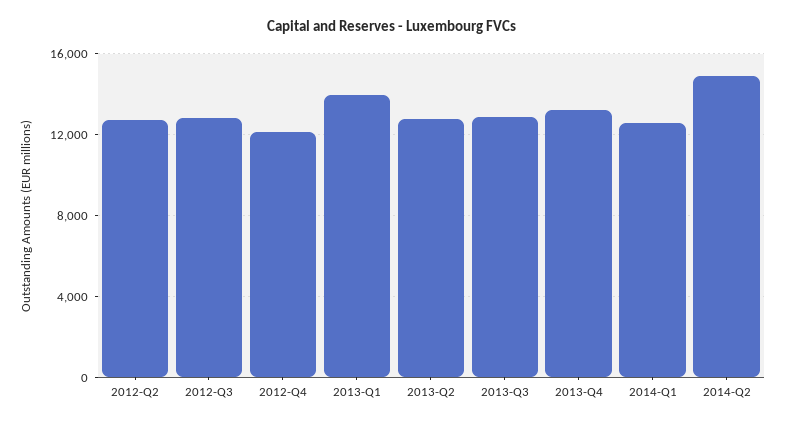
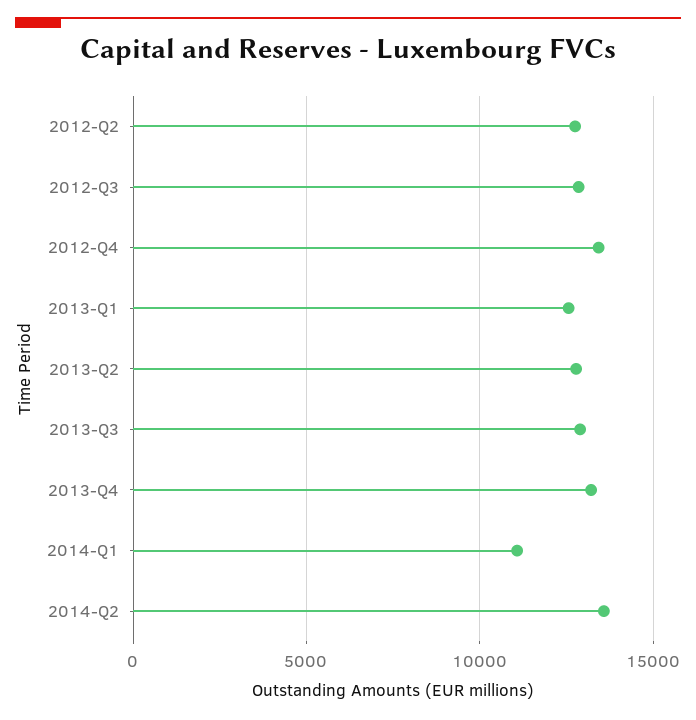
  {
    "2012-Q2": 12500,
    "2012-Q3": 13000,
-   "2012-Q4": 12000,
+   "2012-Q4": 13500,
-   "2013-Q1": 14000,
+   "2013-Q1": 12500,
    "2013-Q2": 13000,
    "2013-Q3": 13000,
    "2013-Q4": 13000,
-   "2014-Q1": 12500,
+   "2014-Q1": 11000,
-   "2014-Q2": 15000
+   "2014-Q2": 13500
  }

